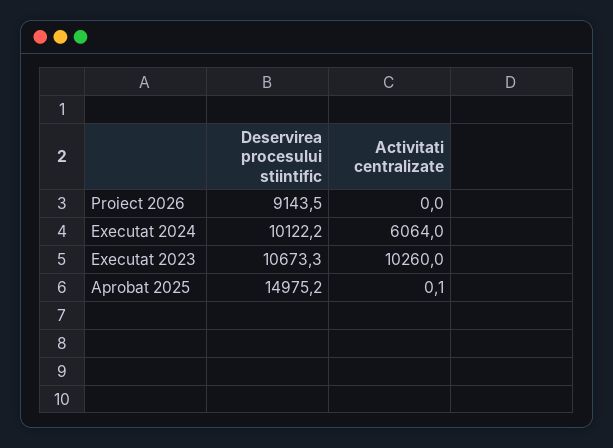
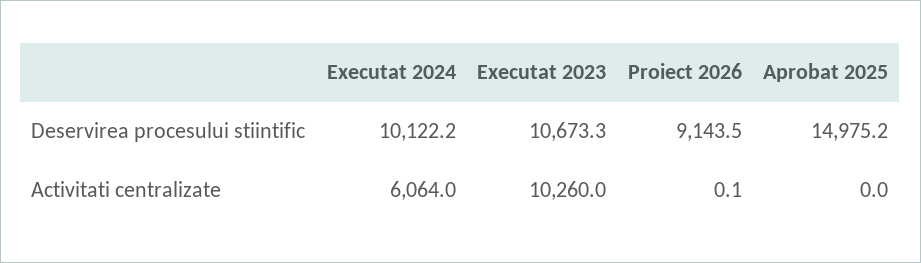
  {
    "Deservirea procesului stiintific": {
      "Proiect 2026": 9143.5,
      "Executat 2024": 10122.2,
      "Executat 2023": 10673.3,
      "Aprobat 2025": 14975.2
    },
    "Activitati centralizate": {
-     "Proiect 2026": 0,
+     "Proiect 2026": 0.1,
      "Executat 2024": 6064,
      "Executat 2023": 10260,
-     "Aprobat 2025": 0.1
+     "Aprobat 2025": 0
    }
  }

